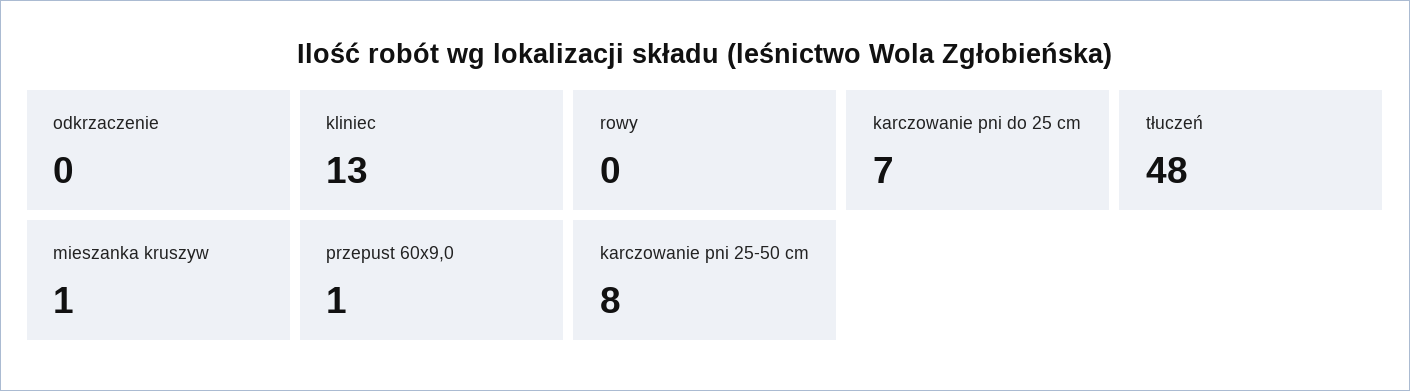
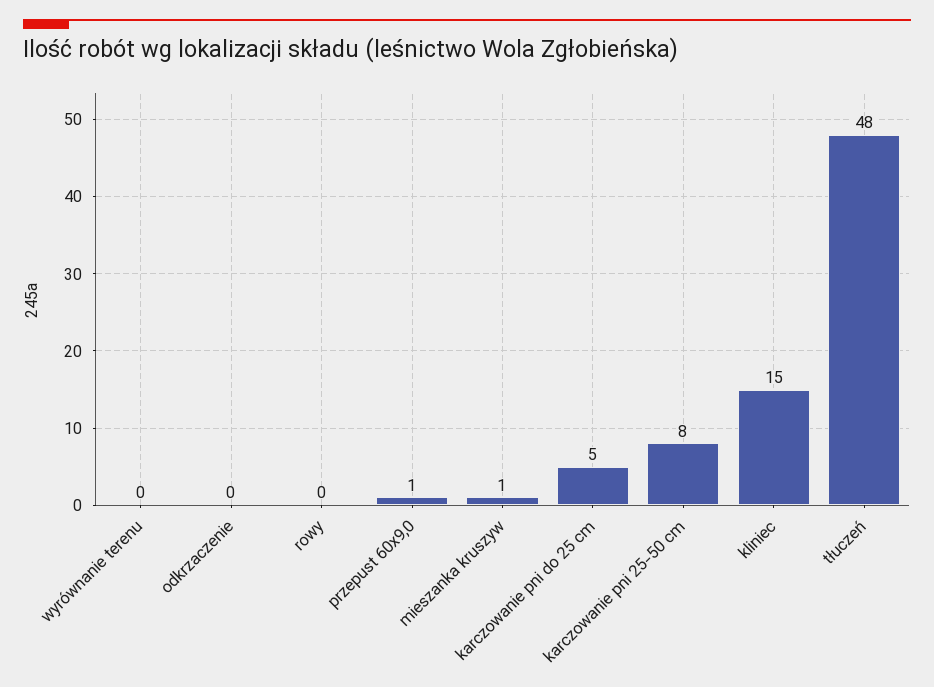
  {
    "odkrzaczenie": 0,
-   "kliniec": 13,
+   "kliniec": 15,
    "rowy": 0,
-   "karczowanie pni do 25 cm": 7,
+   "karczowanie pni do 25 cm": 5,
    "tłuczeń": 48,
    "mieszanka kruszyw": 1,
    "przepust 60x9,0": 1,
-   "karczowanie pni 25-50 cm": 8
+   "karczowanie pni 25-50 cm": 8,
+   "wyrównanie terenu": 0
  }

